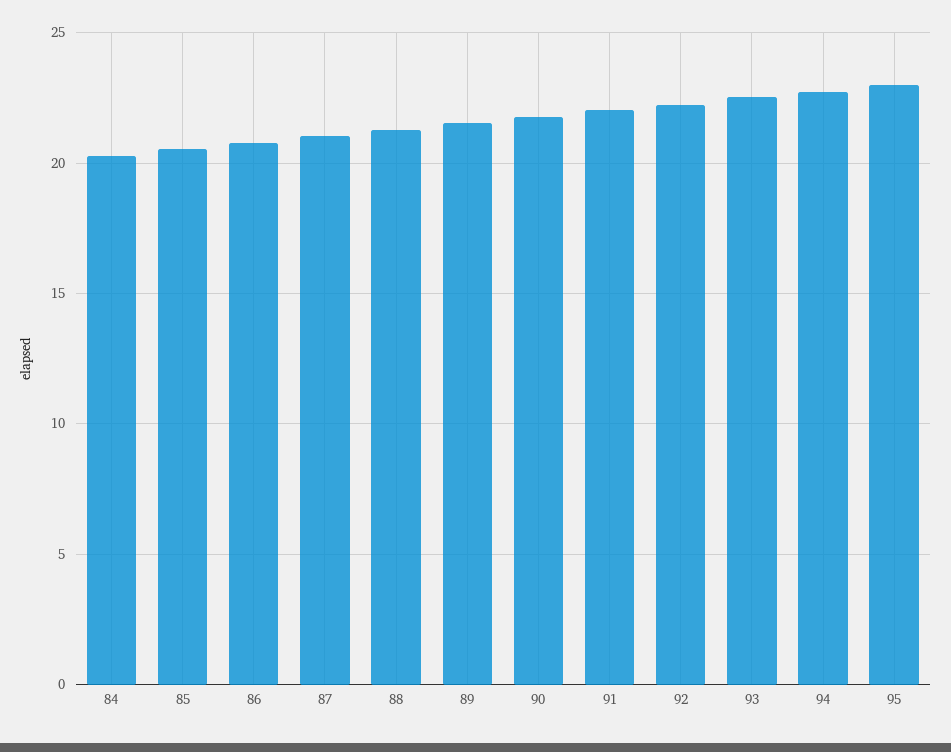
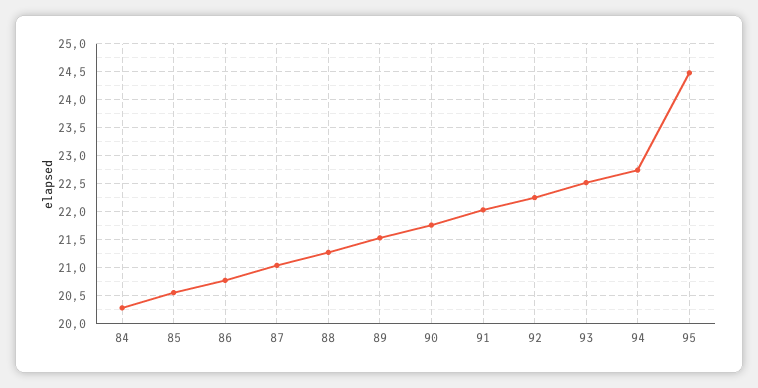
  {
    "84": 20.25,
    "85": 20.5,
    "86": 20.75,
    "87": 21,
    "88": 21.25,
    "89": 21.5,
    "90": 21.75,
    "91": 22,
    "92": 22.25,
    "93": 22.5,
    "94": 22.75,
-   "95": 23
+   "95": 24.5
  }

